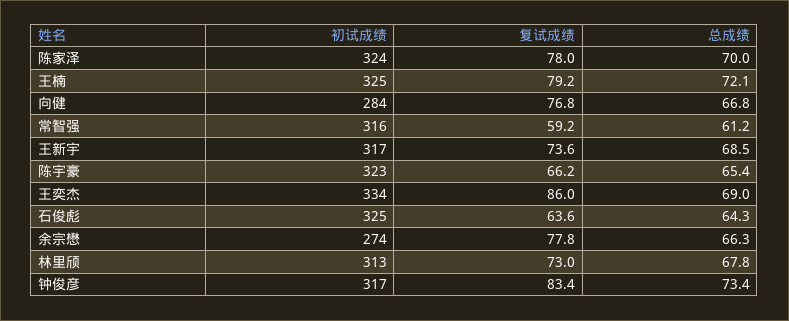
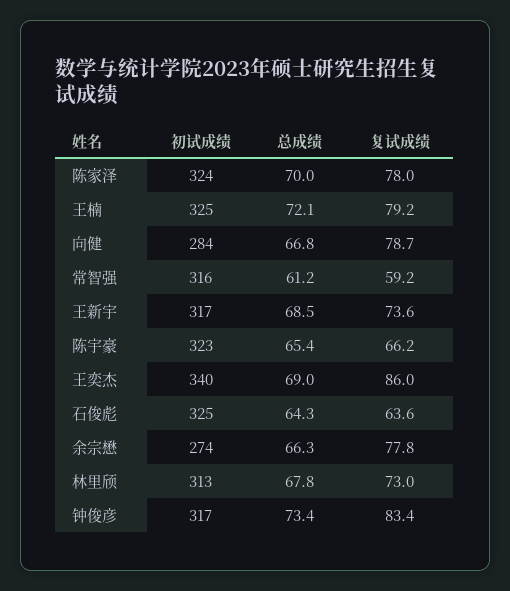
  {
    "初试成绩": {
      "陈家泽": 324,
      "王楠": 325,
      "向健": 284,
      "常智强": 316,
      "王新宇": 317,
      "陈宇豪": 323,
-     "王奕杰": 334,
+     "王奕杰": 340,
      "石俊彪": 325,
      "余宗懋": 274,
      "林里颀": 313,
      "钟俊彦": 317
    },
    "复试成绩": {
      "陈家泽": 78,
      "王楠": 79.2,
-     "向健": 76.8,
+     "向健": 78.7,
      "常智强": 59.2,
      "王新宇": 73.6,
      "陈宇豪": 66.2,
      "王奕杰": 86,
      "石俊彪": 63.6,
      "余宗懋": 77.8,
      "林里颀": 73,
      "钟俊彦": 83.4
    },
    "总成绩": {
      "陈家泽": 70,
      "王楠": 72.1,
      "向健": 66.8,
      "常智强": 61.2,
      "王新宇": 68.5,
      "陈宇豪": 65.4,
      "王奕杰": 69,
      "石俊彪": 64.3,
      "余宗懋": 66.3,
      "林里颀": 67.8,
      "钟俊彦": 73.4
    }
  }

